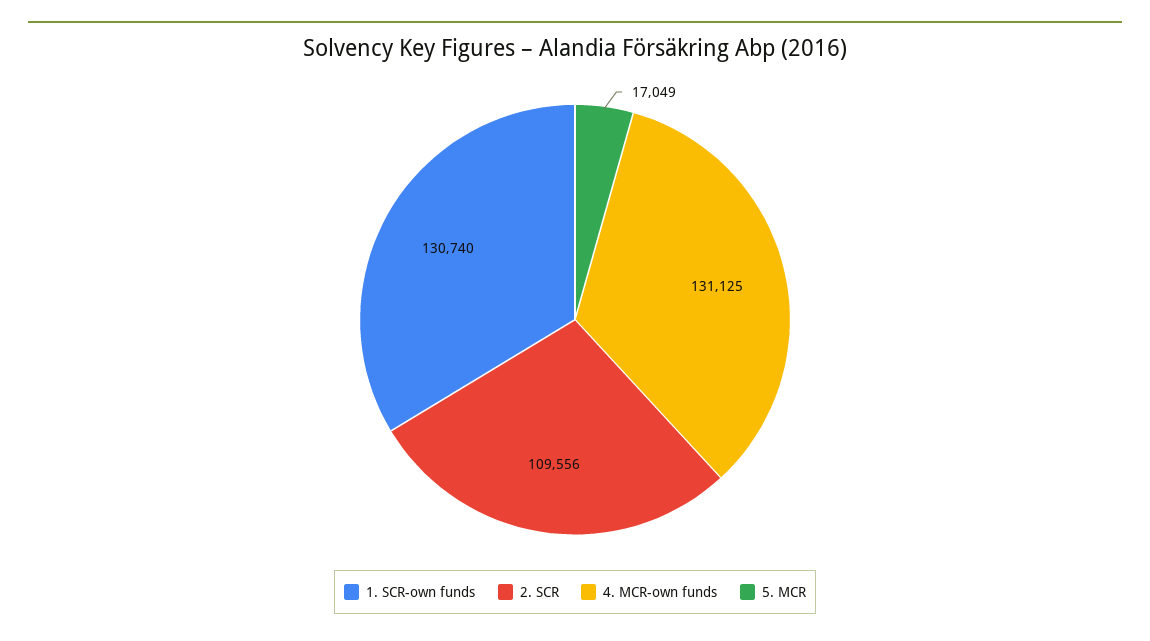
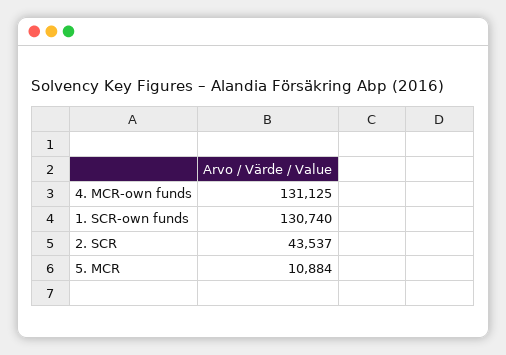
  {
    "1. SCR-own funds": 130740,
-   "2. SCR": 109556,
+   "2. SCR": 43537,
    "4. MCR-own funds": 131125,
-   "5. MCR": 17049
+   "5. MCR": 10884
  }

